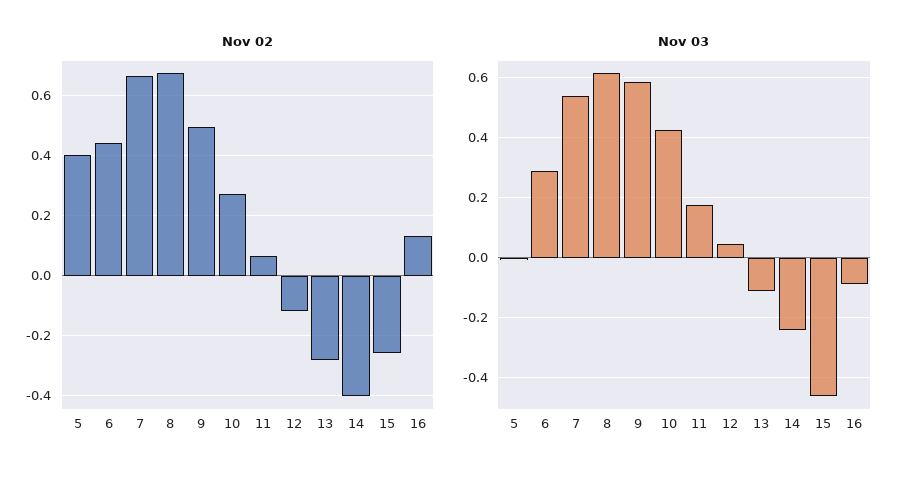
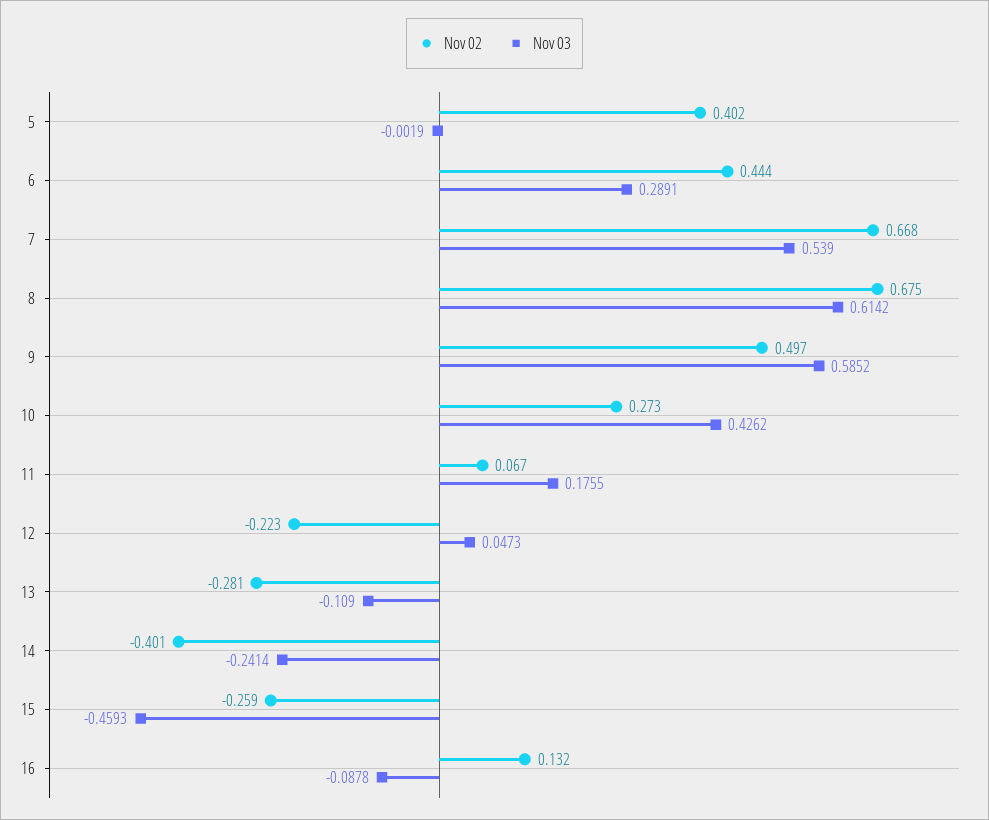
  {
    "Nov 02": {
      "5": 0.402,
      "6": 0.444,
      "7": 0.668,
      "8": 0.675,
      "9": 0.497,
      "10": 0.273,
      "11": 0.067,
-     "12": -0.125,
+     "12": -0.223,
      "13": -0.281,
      "14": -0.401,
      "15": -0.259,
      "16": 0.132
    },
    "Nov 03": {
      "5": -0.0019,
      "6": 0.2891,
      "7": 0.539,
      "8": 0.6142,
      "9": 0.5852,
      "10": 0.4262,
      "11": 0.1755,
      "12": 0.0473,
      "13": -0.109,
      "14": -0.2414,
      "15": -0.4593,
      "16": -0.0878
    }
  }

